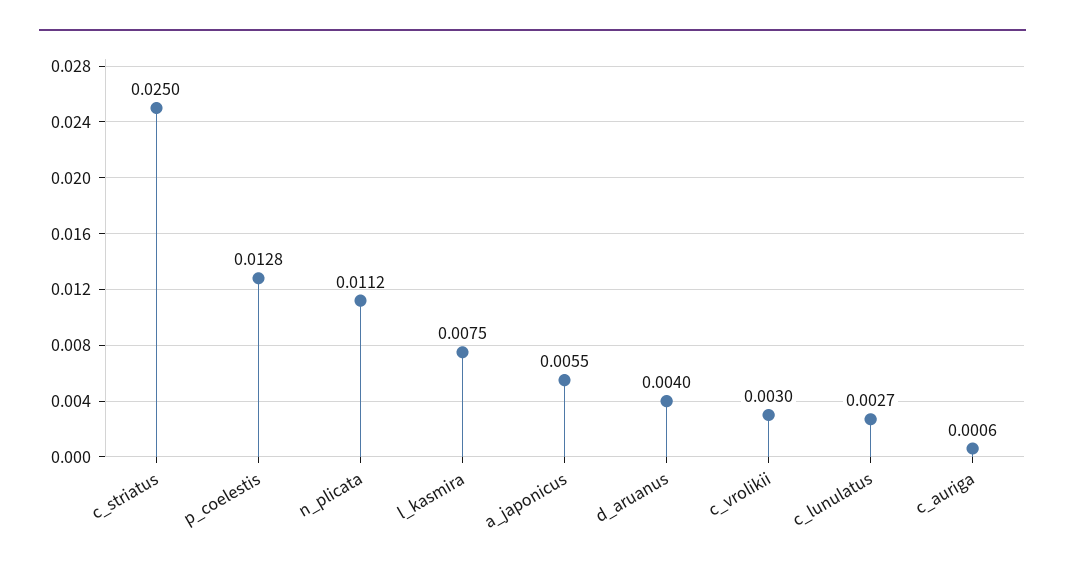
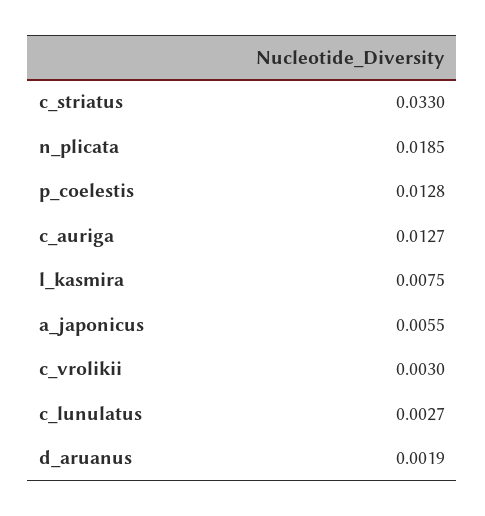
  {
-   "c_striatus": 0.025,
+   "c_striatus": 0.033,
    "p_coelestis": 0.0128,
-   "n_plicata": 0.0112,
+   "n_plicata": 0.0185,
    "l_kasmira": 0.0075,
    "a_japonicus": 0.0055,
-   "d_aruanus": 0.004,
+   "d_aruanus": 0.0019,
    "c_vrolikii": 0.003,
    "c_lunulatus": 0.0027,
-   "c_auriga": 0.0006
+   "c_auriga": 0.0127
  }

